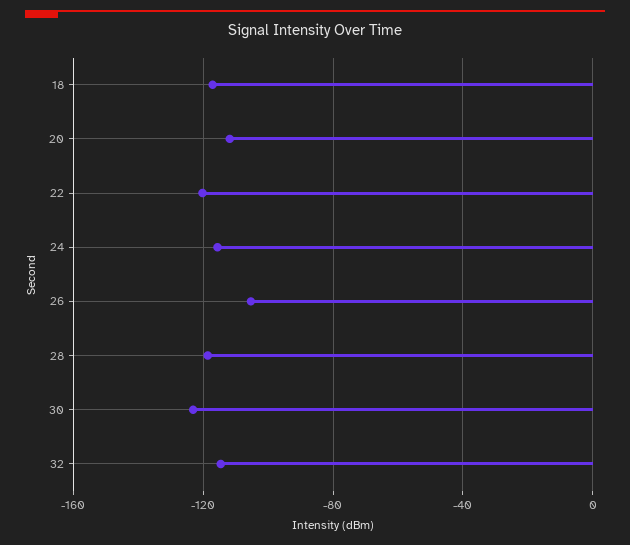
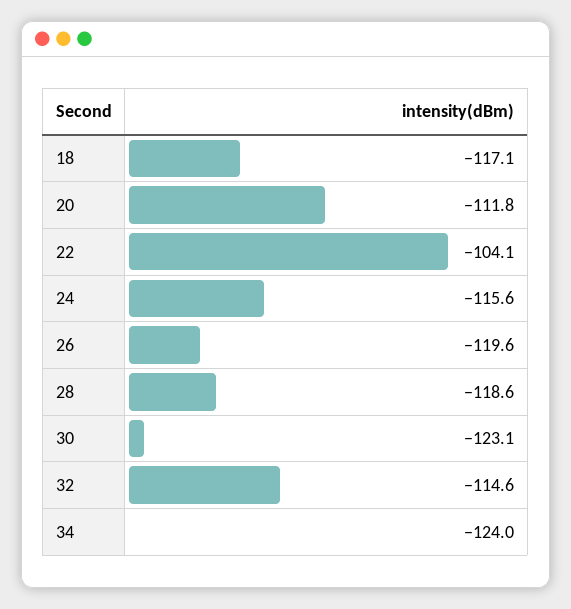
  {
    "18": -117.1,
    "20": -111.8,
-   "22": -120,
+   "22": -104.1,
    "24": -115.6,
-   "26": -105,
+   "26": -119.6,
    "28": -118.6,
    "30": -123.1,
-   "32": -114.6
+   "32": -114.6,
+   "34": -124
  }

